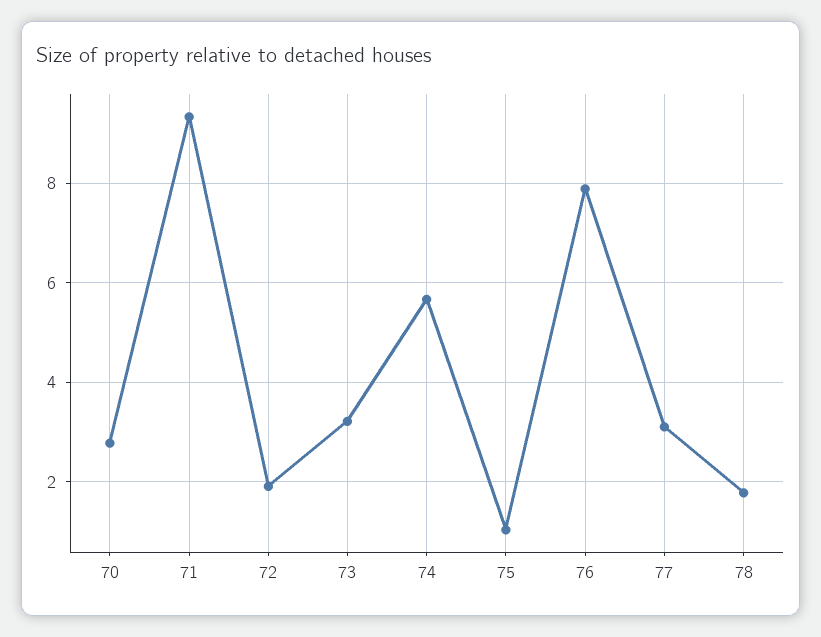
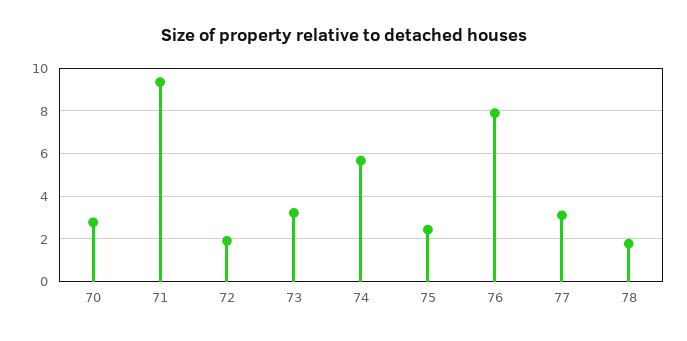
  {
    "70": 2.8,
    "71": 9.4,
    "72": 2,
    "73": 3.2,
    "74": 5.6,
-   "75": 1,
+   "75": 2.5,
    "76": 7.8,
    "77": 3.2,
    "78": 1.8
  }

